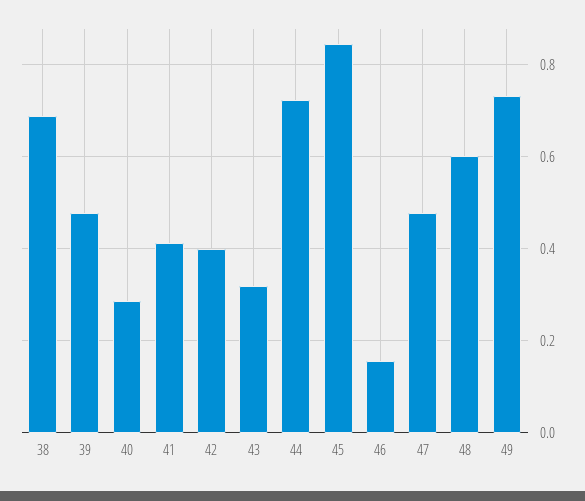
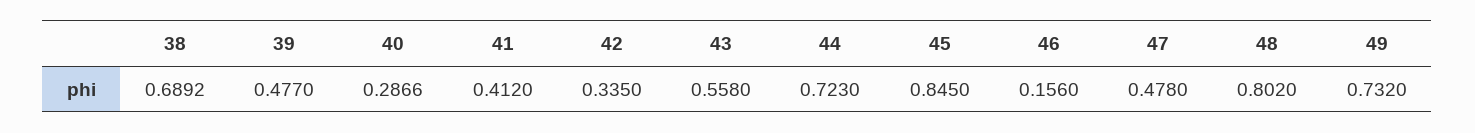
  {
    "38": 0.6892,
    "39": 0.477,
    "40": 0.2866,
    "41": 0.412,
-   "42": 0.4,
+   "42": 0.335,
-   "43": 0.32,
+   "43": 0.558,
    "44": 0.723,
    "45": 0.845,
    "46": 0.156,
    "47": 0.478,
-   "48": 0.6,
+   "48": 0.802,
    "49": 0.732
  }

